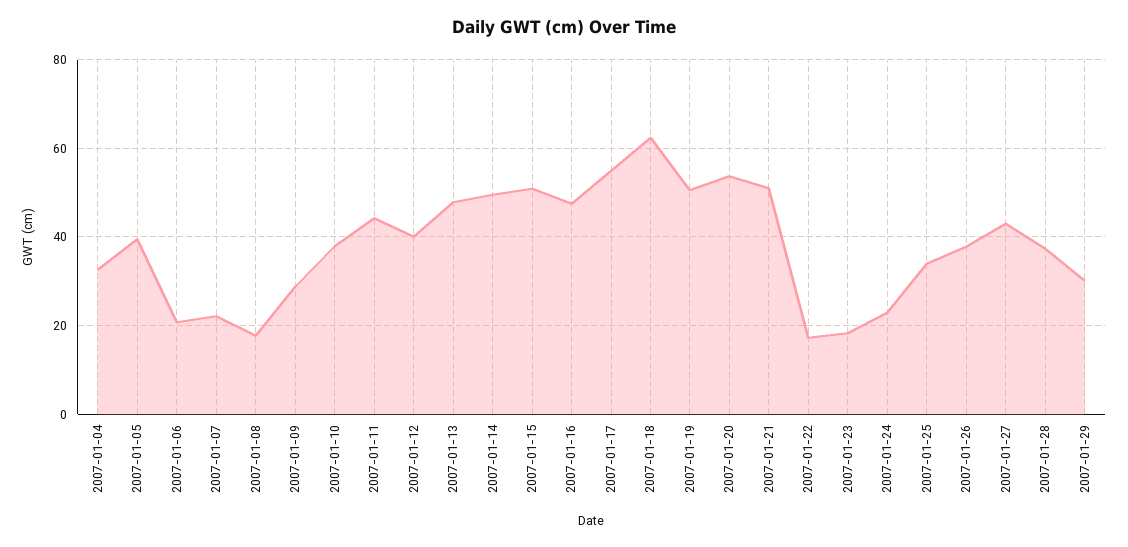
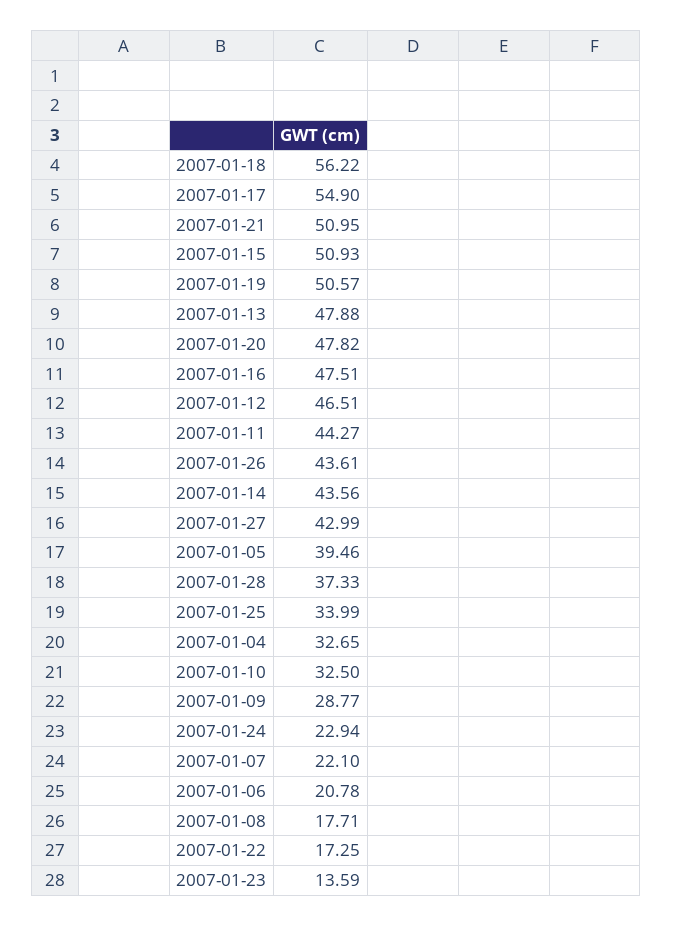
  {
    "2007-01-04": 32.65,
    "2007-01-05": 39.46,
    "2007-01-06": 20.78,
    "2007-01-07": 22.1,
    "2007-01-08": 17.71,
    "2007-01-09": 28.77,
-   "2007-01-10": 38,
+   "2007-01-10": 32.5,
    "2007-01-11": 44.27,
-   "2007-01-12": 40,
+   "2007-01-12": 46.51,
    "2007-01-13": 47.88,
-   "2007-01-14": 50,
+   "2007-01-14": 43.56,
    "2007-01-15": 50.93,
    "2007-01-16": 47.51,
    "2007-01-17": 54.9,
-   "2007-01-18": 62,
+   "2007-01-18": 56.22,
    "2007-01-19": 50.57,
-   "2007-01-20": 54,
+   "2007-01-20": 47.82,
    "2007-01-21": 50.95,
    "2007-01-22": 17.25,
-   "2007-01-23": 18,
+   "2007-01-23": 13.59,
    "2007-01-24": 22.94,
    "2007-01-25": 33.99,
-   "2007-01-26": 38,
+   "2007-01-26": 43.61,
    "2007-01-27": 42.99,
-   "2007-01-28": 37.33,
+   "2007-01-28": 37.33
-   "2007-01-29": 30
  }

